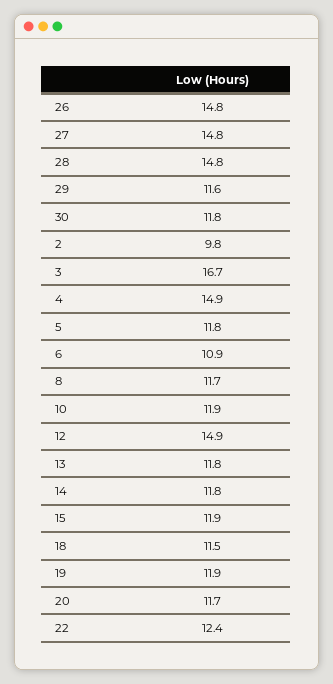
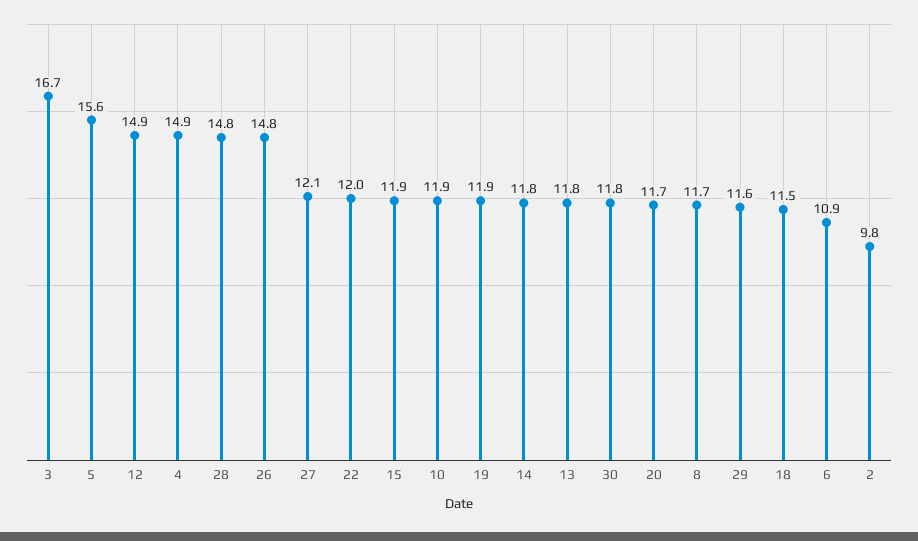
  {
    "26": 14.8,
-   "27": 14.8,
+   "27": 12.1,
    "28": 14.8,
    "29": 11.6,
    "30": 11.8,
    "2": 9.8,
    "3": 16.7,
    "4": 14.9,
-   "5": 11.8,
+   "5": 15.6,
    "6": 10.9,
    "8": 11.7,
    "10": 11.9,
    "12": 14.9,
    "13": 11.8,
    "14": 11.8,
    "15": 11.9,
    "18": 11.5,
    "19": 11.9,
    "20": 11.7,
-   "22": 12.4
+   "22": 12
  }

